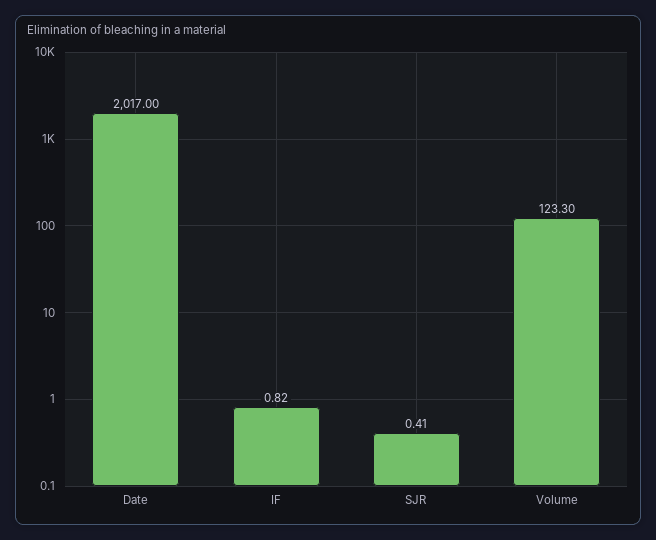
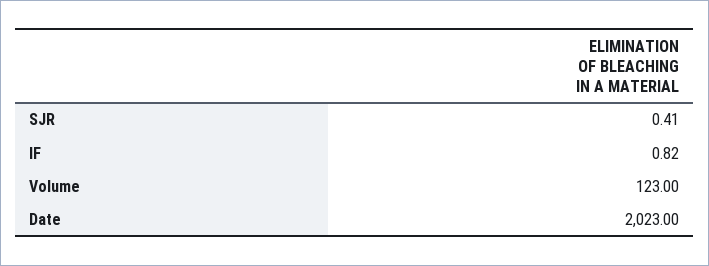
  {
-   "Date": 2017,
+   "Date": 2023,
    "IF": 0.82,
    "SJR": 0.41,
-   "Volume": 123.3
+   "Volume": 123
  }

